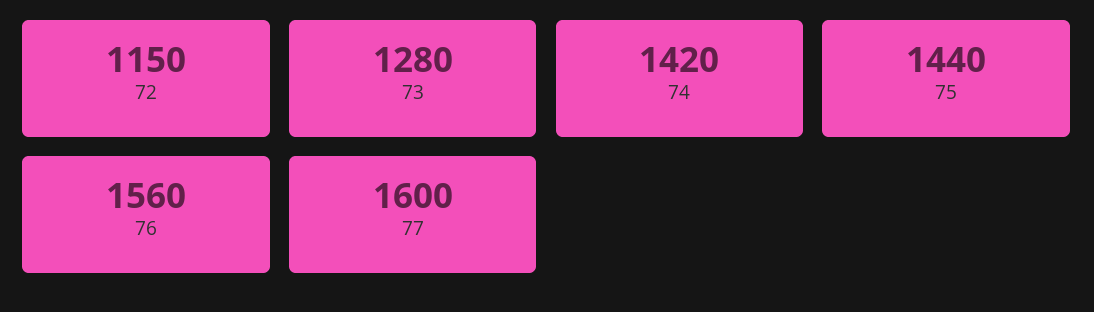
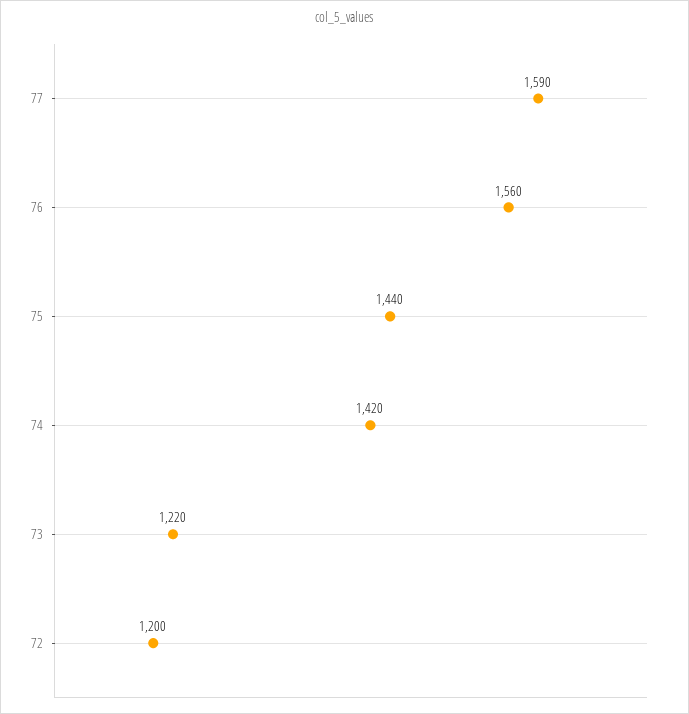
  {
-   "72": 1150,
+   "72": 1200,
-   "73": 1280,
+   "73": 1220,
    "74": 1420,
    "75": 1440,
    "76": 1560,
-   "77": 1600
+   "77": 1590
  }

